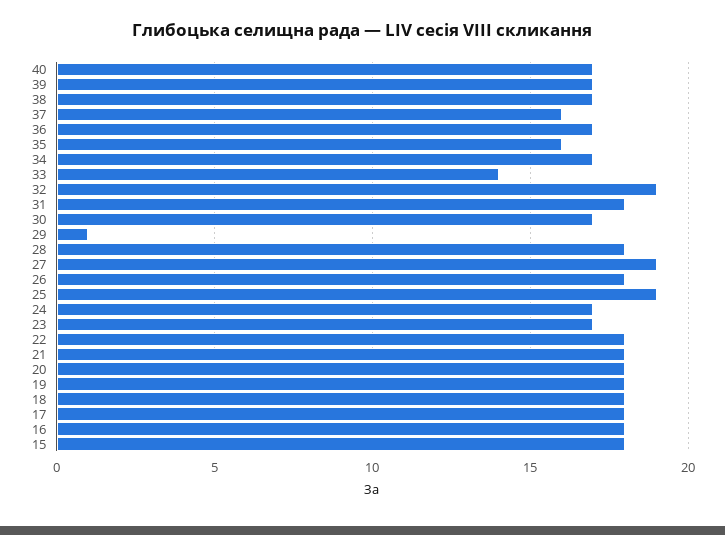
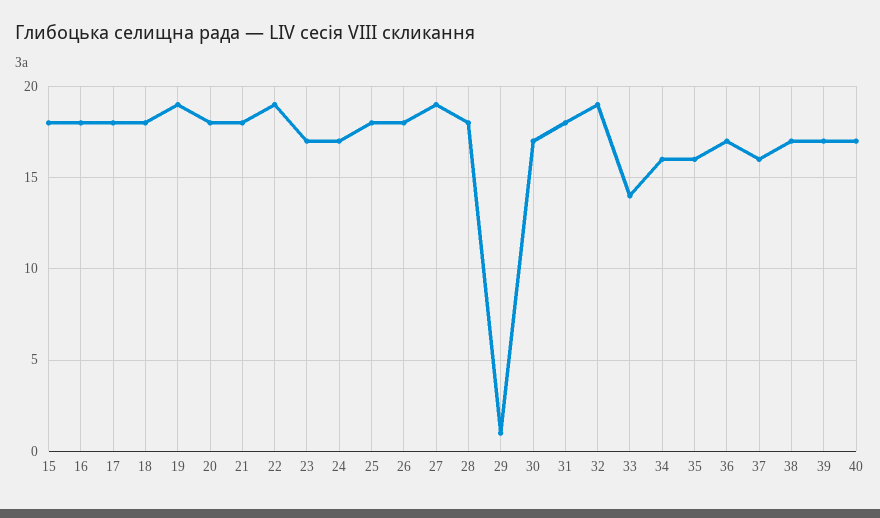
  {
    "40": 17,
    "39": 17,
    "38": 17,
    "37": 16,
    "36": 17,
    "35": 16,
-   "34": 17,
+   "34": 16,
    "33": 14,
    "32": 19,
    "31": 18,
    "30": 17,
    "29": 1,
    "28": 18,
    "27": 19,
    "26": 18,
-   "25": 19,
+   "25": 18,
    "24": 17,
    "23": 17,
-   "22": 18,
+   "22": 19,
    "21": 18,
    "20": 18,
-   "19": 18,
+   "19": 19,
    "18": 18,
    "17": 18,
    "16": 18,
    "15": 18
  }

